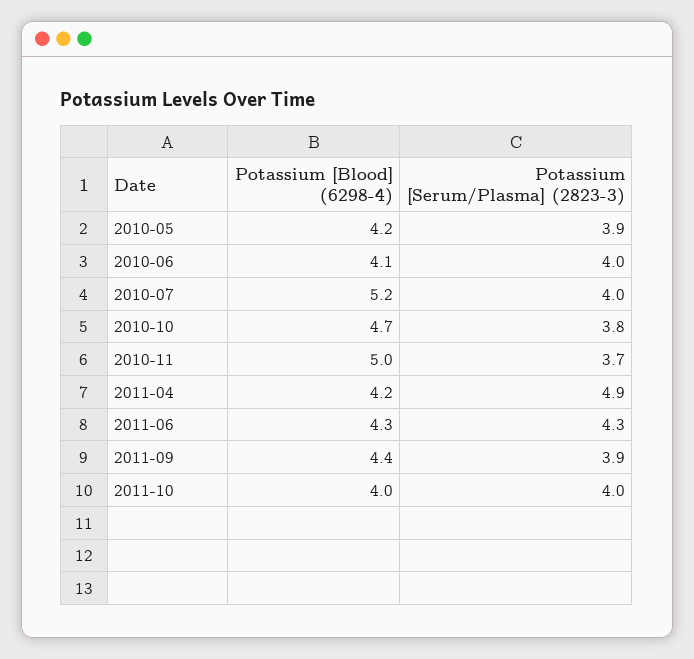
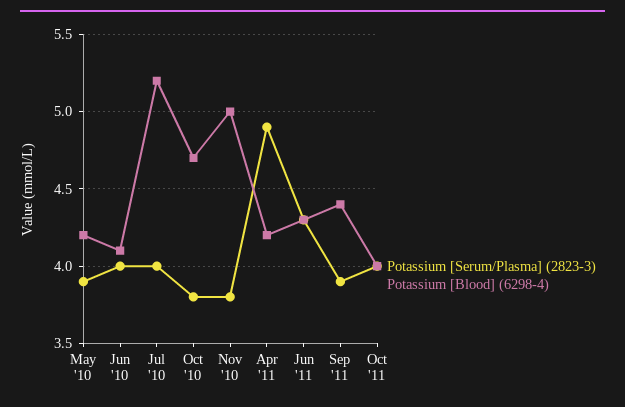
  {
    "Potassium [Blood] (6298-4)": {
      "2010-05": 4.2,
      "2010-06": 4.1,
      "2010-07": 5.2,
      "2010-10": 4.7,
      "2010-11": 5,
      "2011-04": 4.2,
      "2011-06": 4.3,
      "2011-09": 4.4,
      "2011-10": 4
    },
    "Potassium [Serum/Plasma] (2823-3)": {
      "2010-05": 3.9,
      "2010-06": 4,
      "2010-07": 4,
      "2010-10": 3.8,
-     "2010-11": 3.7,
+     "2010-11": 3.8,
      "2011-04": 4.9,
      "2011-06": 4.3,
      "2011-09": 3.9,
      "2011-10": 4
    }
  }

